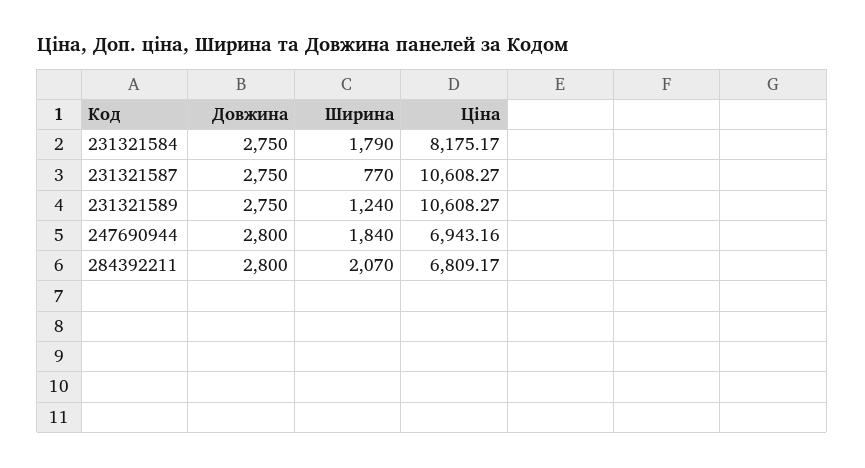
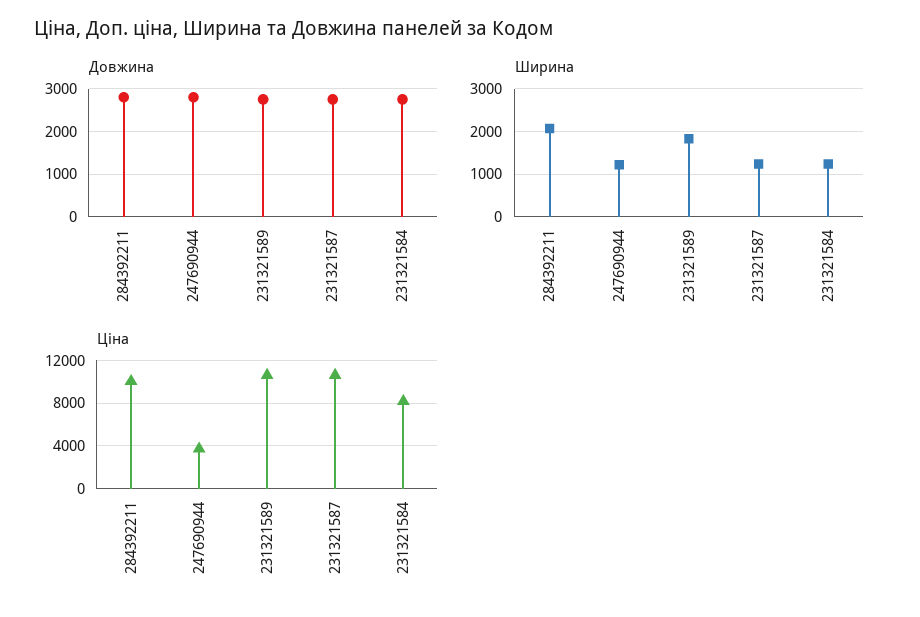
  {
    "Довжина": {
      "231321584": 2750,
      "231321587": 2750,
      "231321589": 2750,
      "247690944": 2800,
      "284392211": 2800
    },
    "Ширина": {
-     "231321584": 1790,
+     "231321584": 1200,
-     "231321587": 770,
+     "231321587": 1200,
-     "231321589": 1240,
+     "231321589": 1800,
-     "247690944": 1840,
+     "247690944": 1200,
      "284392211": 2070
    },
    "Ціна": {
      "231321584": 8175.17,
      "231321587": 10608.27,
      "231321589": 10608.27,
-     "247690944": 6943.16,
+     "247690944": 4000,
-     "284392211": 6809.17
+     "284392211": 10000
    }
  }

